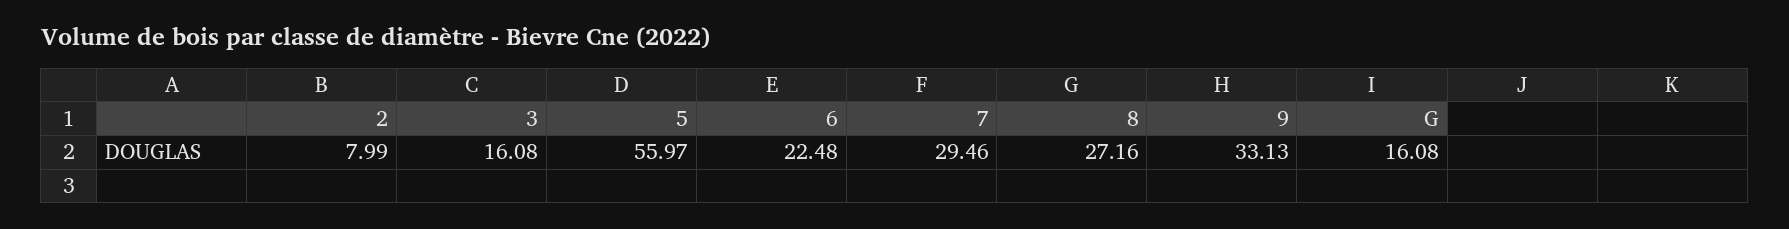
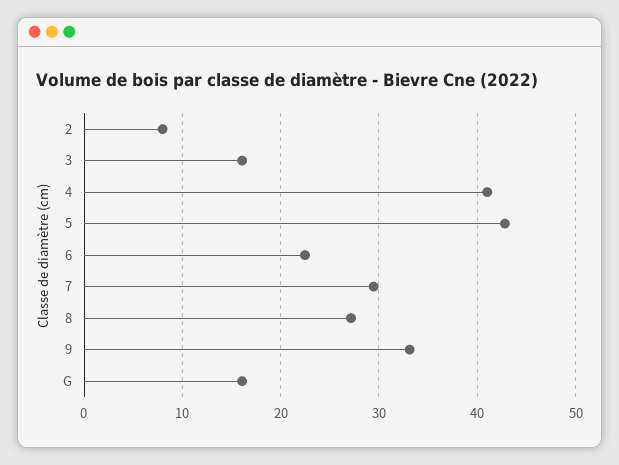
  {
    "2": 7.99,
    "3": 16.08,
-   "5": 55.97,
+   "5": 43,
    "6": 22.48,
    "7": 29.46,
    "8": 27.16,
    "9": 33.13,
-   "G": 16.08
+   "G": 16.08,
+   "4": 41
  }

